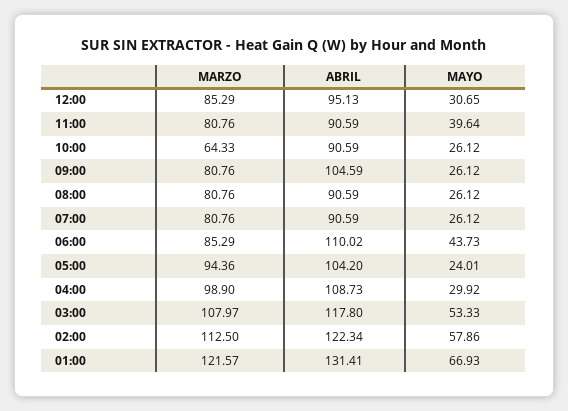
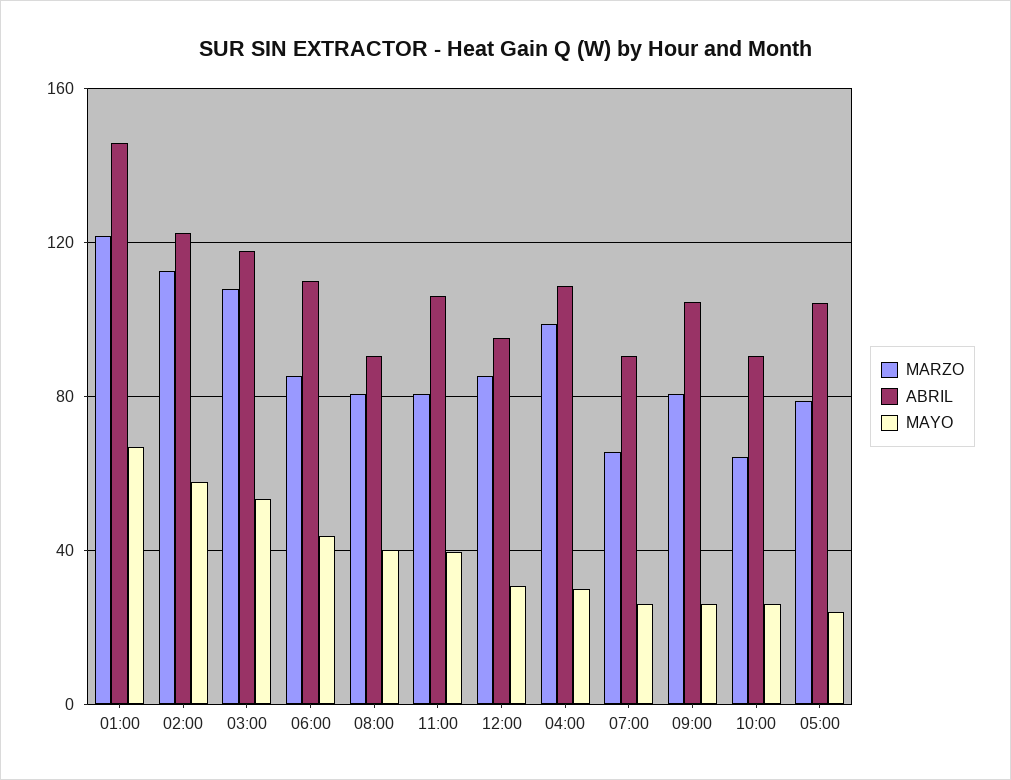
  {
    "MARZO": {
      "12:00": 85.29,
      "11:00": 80.76,
      "10:00": 64.33,
      "09:00": 80.76,
      "08:00": 80.76,
-     "07:00": 80.76,
+     "07:00": 65,
      "06:00": 85.29,
-     "05:00": 94.36,
+     "05:00": 80,
      "04:00": 98.9,
      "03:00": 107.97,
      "02:00": 112.5,
      "01:00": 121.57
    },
    "ABRIL": {
      "12:00": 95.13,
-     "11:00": 90.59,
+     "11:00": 105,
      "10:00": 90.59,
      "09:00": 104.59,
      "08:00": 90.59,
      "07:00": 90.59,
      "06:00": 110.02,
      "05:00": 104.2,
      "04:00": 108.73,
      "03:00": 117.8,
      "02:00": 122.34,
-     "01:00": 131.41
+     "01:00": 145
    },
    "MAYO": {
      "12:00": 30.65,
      "11:00": 39.64,
      "10:00": 26.12,
      "09:00": 26.12,
-     "08:00": 26.12,
+     "08:00": 40,
      "07:00": 26.12,
      "06:00": 43.73,
      "05:00": 24.01,
      "04:00": 29.92,
      "03:00": 53.33,
      "02:00": 57.86,
      "01:00": 66.93
    }
  }

